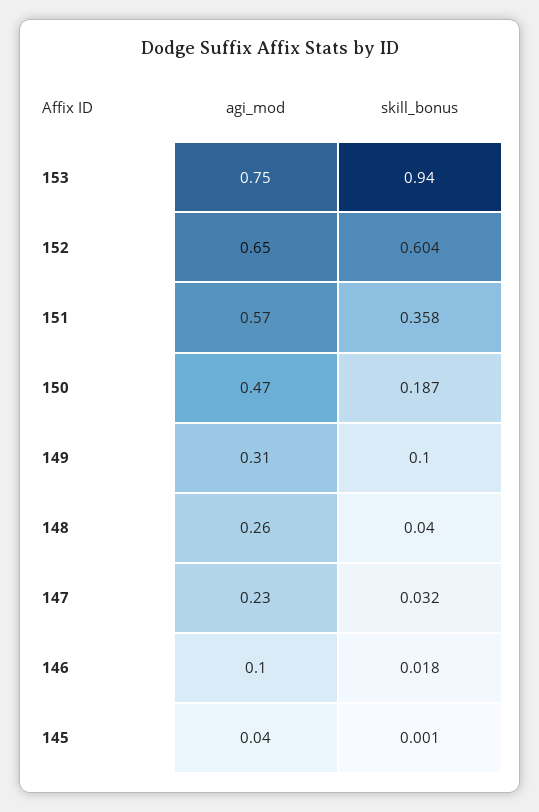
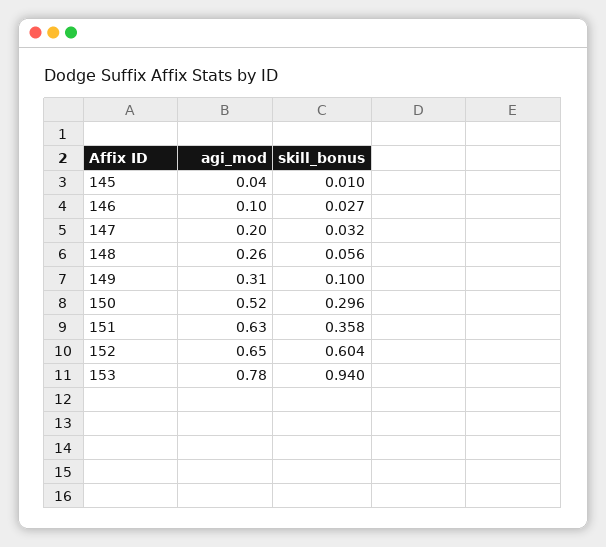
  {
    "agi_mod": {
-     "153": 0.75,
+     "153": 0.78,
      "152": 0.65,
-     "151": 0.57,
+     "151": 0.63,
-     "150": 0.47,
+     "150": 0.52,
      "149": 0.31,
      "148": 0.26,
-     "147": 0.23,
+     "147": 0.2,
      "146": 0.1,
      "145": 0.04
    },
    "skill_bonus": {
      "153": 0.94,
      "152": 0.604,
      "151": 0.358,
-     "150": 0.187,
+     "150": 0.296,
      "149": 0.1,
-     "148": 0.04,
+     "148": 0.056,
      "147": 0.032,
-     "146": 0.018,
+     "146": 0.027,
-     "145": 0.001
+     "145": 0.01
    }
  }

